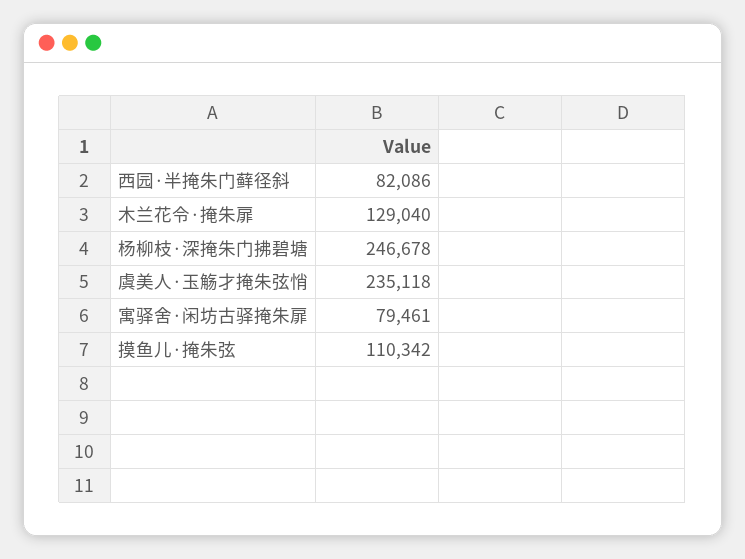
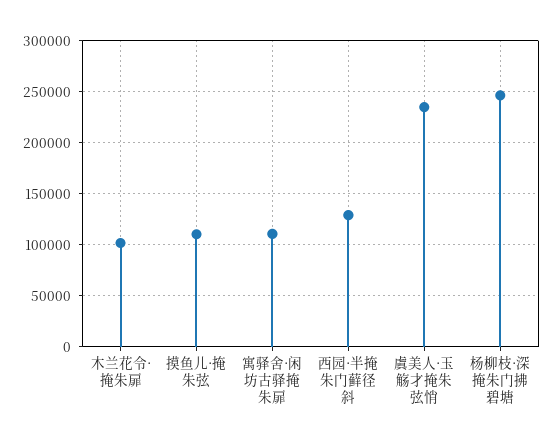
  {
-   "西园·半掩朱门藓径斜": 82086,
+   "西园·半掩朱门藓径斜": 130000,
-   "木兰花令·掩朱扉": 129040,
+   "木兰花令·掩朱扉": 100000,
    "杨柳枝·深掩朱门拂碧塘": 246678,
    "虞美人·玉觞才掩朱弦悄": 235118,
-   "寓驿舍·闲坊古驿掩朱扉": 79461,
+   "寓驿舍·闲坊古驿掩朱扉": 110000,
    "摸鱼儿·掩朱弦": 110342
  }

